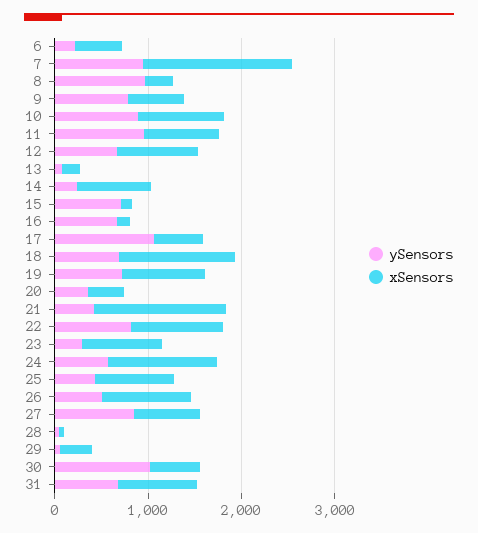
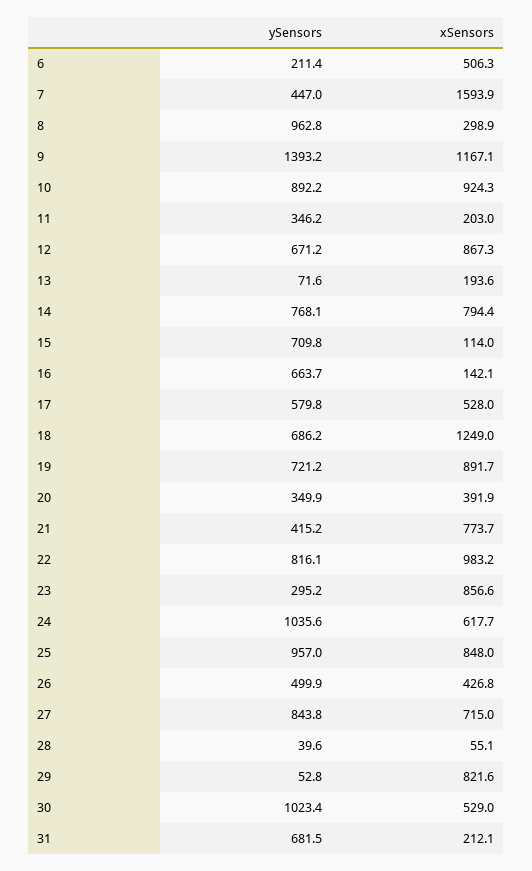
  {
    "ySensors": {
      "6": 211.4,
-     "7": 1000,
+     "7": 447,
      "8": 962.8,
-     "9": 800,
+     "9": 1393.2,
      "10": 892.2,
-     "11": 1000,
+     "11": 346.2,
      "12": 671.2,
      "13": 71.6,
-     "14": 200,
+     "14": 768.1,
      "15": 709.8,
      "16": 663.7,
-     "17": 1000,
+     "17": 579.8,
      "18": 686.2,
      "19": 721.2,
      "20": 349.9,
      "21": 415.2,
      "22": 816.1,
      "23": 295.2,
-     "24": 600,
+     "24": 1035.6,
-     "25": 400,
+     "25": 957,
      "26": 499.9,
      "27": 843.8,
      "28": 39.6,
      "29": 52.8,
      "30": 1023.4,
      "31": 681.5
    },
    "xSensors": {
      "6": 506.3,
      "7": 1593.9,
      "8": 298.9,
-     "9": 600,
+     "9": 1167.1,
      "10": 924.3,
-     "11": 800,
+     "11": 203,
      "12": 867.3,
      "13": 193.6,
      "14": 794.4,
      "15": 114,
      "16": 142.1,
      "17": 528,
      "18": 1249,
      "19": 891.7,
      "20": 391.9,
-     "21": 1400,
+     "21": 773.7,
      "22": 983.2,
      "23": 856.6,
-     "24": 1200,
+     "24": 617.7,
      "25": 848,
-     "26": 1000,
+     "26": 426.8,
      "27": 715,
      "28": 55.1,
-     "29": 400,
+     "29": 821.6,
      "30": 529,
-     "31": 800
+     "31": 212.1
    }
  }

